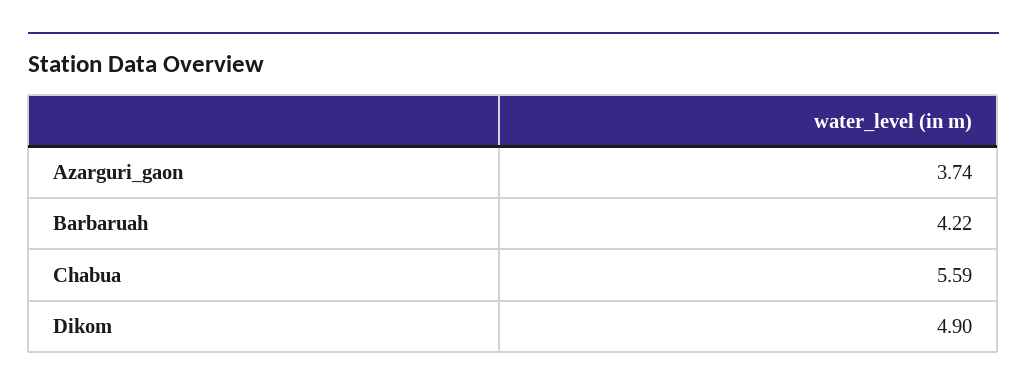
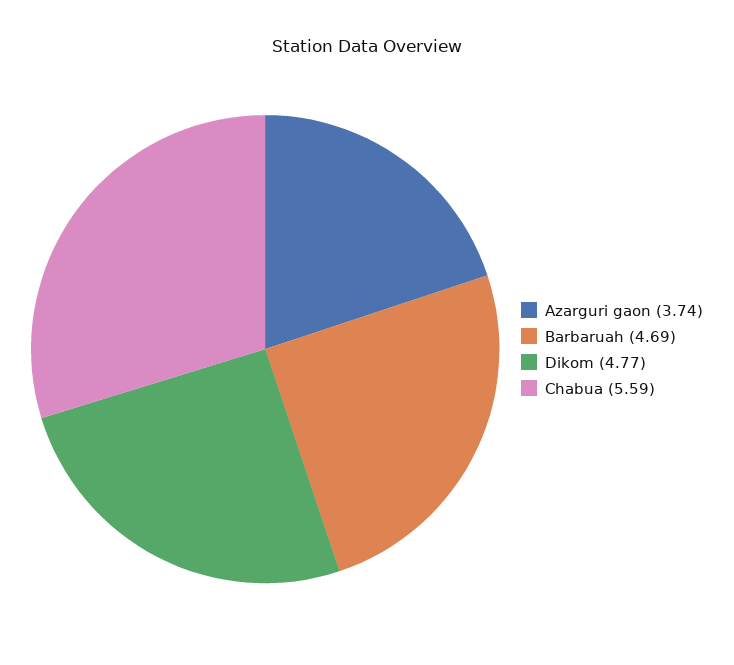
  {
    "Azarguri_gaon": 3.74,
-   "Barbaruah": 4.22,
+   "Barbaruah": 4.69,
    "Chabua": 5.59,
-   "Dikom": 4.9
+   "Dikom": 4.77
  }

